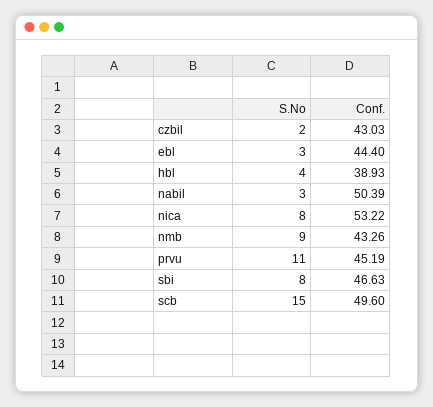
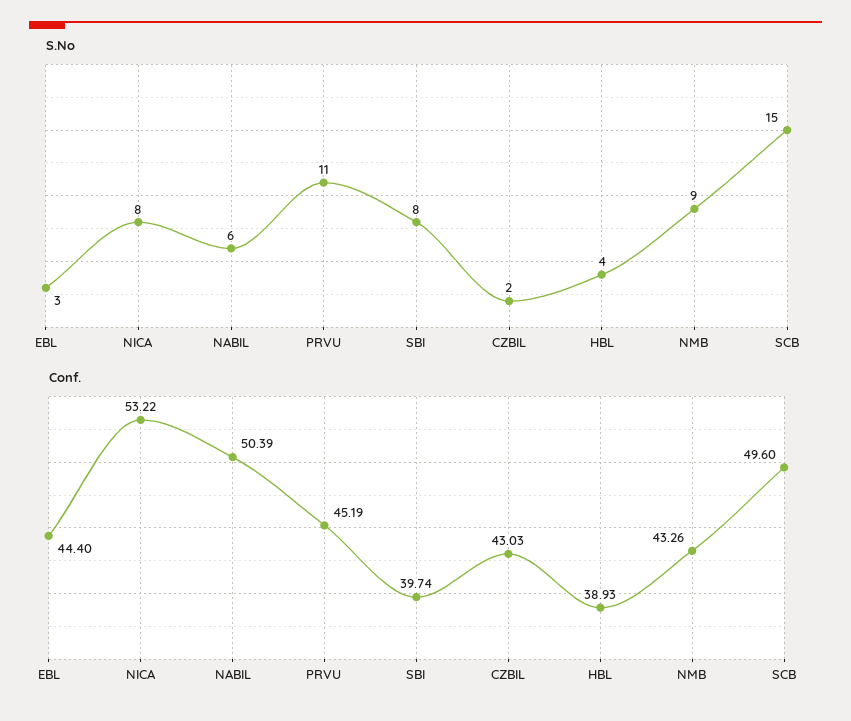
  {
    "S.No": {
      "czbil": 2,
      "ebl": 3,
      "hbl": 4,
-     "nabil": 3,
+     "nabil": 6,
      "nica": 8,
      "nmb": 9,
      "prvu": 11,
      "sbi": 8,
      "scb": 15
    },
    "Conf.": {
      "czbil": 43.03,
      "ebl": 44.4,
      "hbl": 38.93,
      "nabil": 50.39,
      "nica": 53.22,
      "nmb": 43.26,
      "prvu": 45.19,
-     "sbi": 46.63,
+     "sbi": 39.74,
      "scb": 49.6
    }
  }

